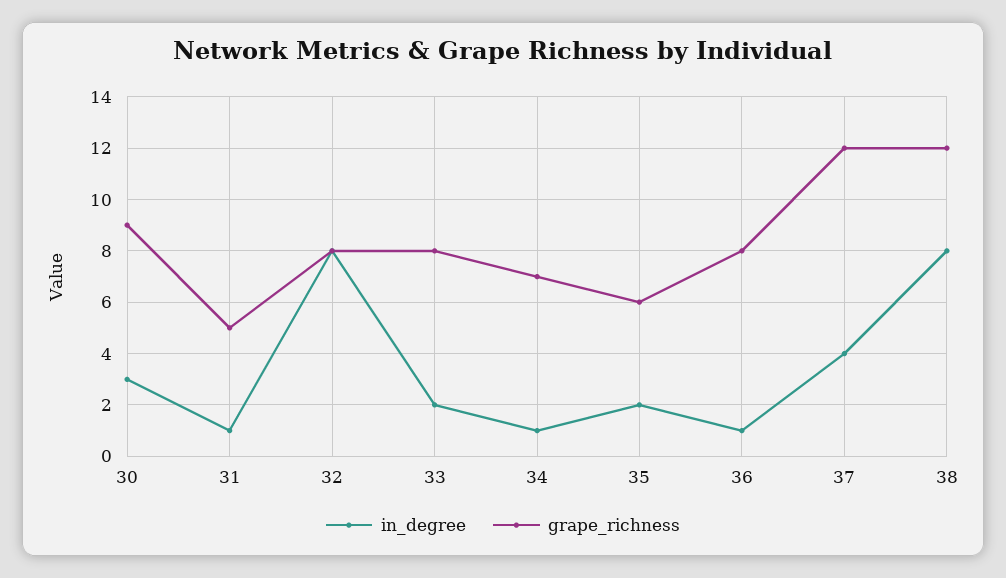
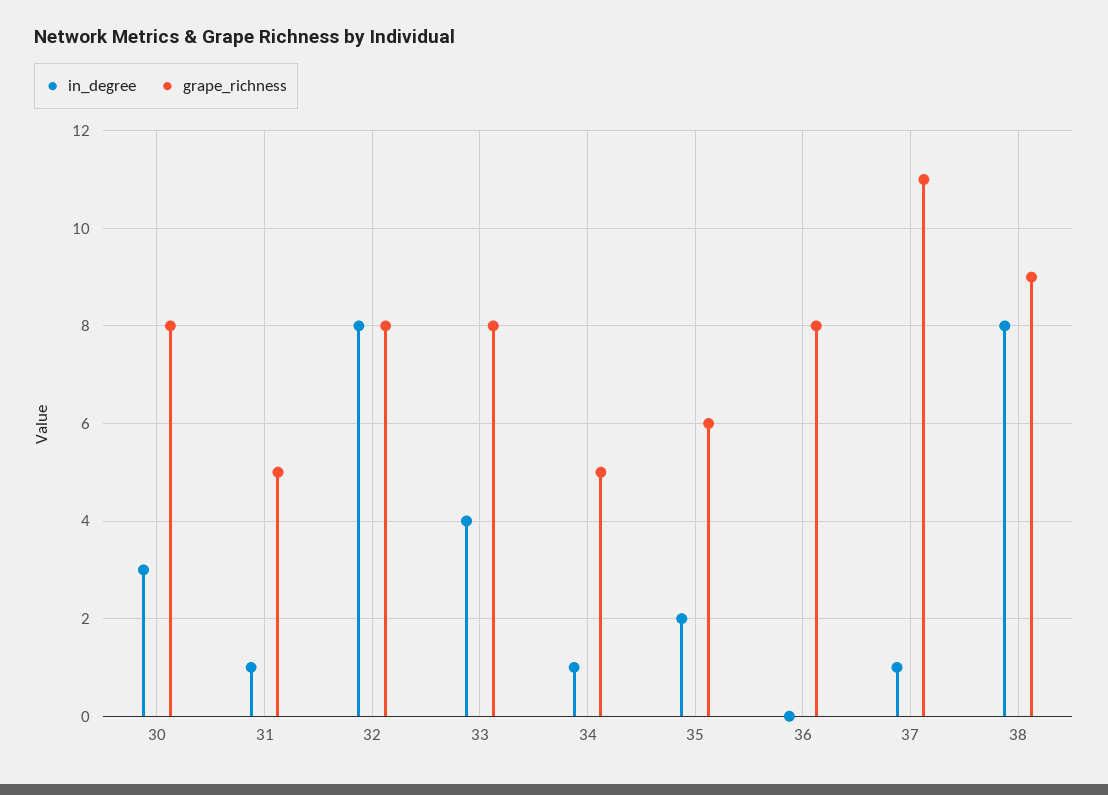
  {
    "in_degree": {
      "30": 3,
      "31": 1,
      "32": 8,
-     "33": 2,
+     "33": 4,
      "34": 1,
      "35": 2,
-     "36": 1,
+     "36": 0,
-     "37": 4,
+     "37": 1,
      "38": 8
    },
    "grape_richness": {
-     "30": 9,
+     "30": 8,
      "31": 5,
      "32": 8,
      "33": 8,
-     "34": 7,
+     "34": 5,
      "35": 6,
      "36": 8,
-     "37": 12,
+     "37": 11,
-     "38": 12
+     "38": 9
    }
  }

